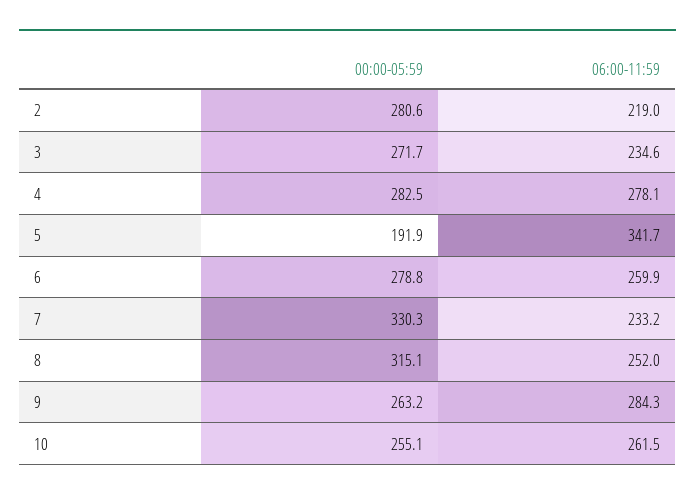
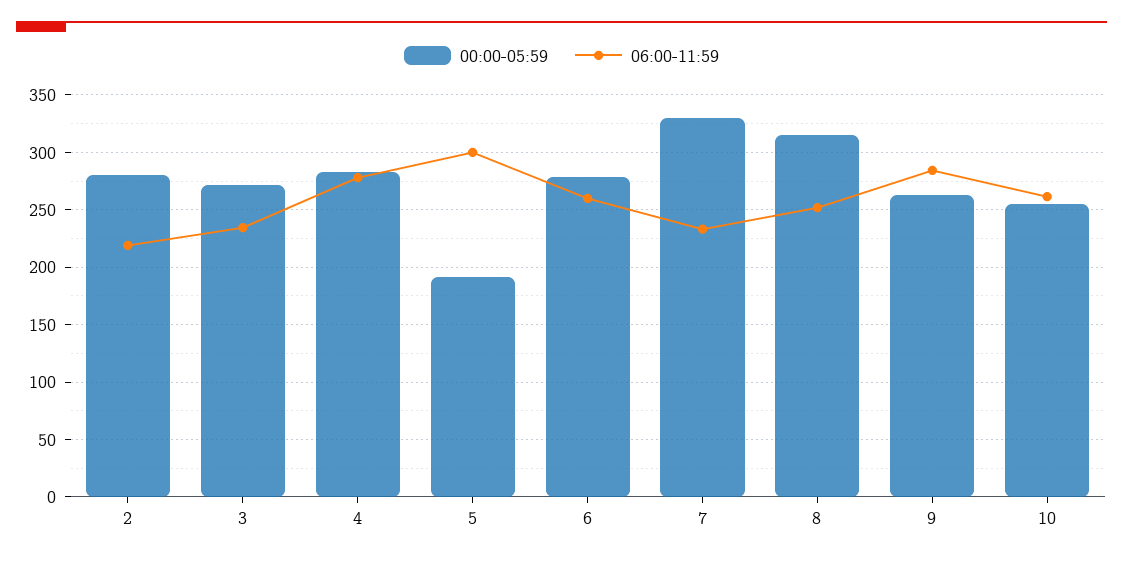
  {
    "00:00-05:59": {
      "2": 280.6,
      "3": 271.7,
      "4": 282.5,
      "5": 191.9,
      "6": 278.8,
      "7": 330.3,
      "8": 315.1,
      "9": 263.2,
      "10": 255.1
    },
    "06:00-11:59": {
      "2": 219,
      "3": 234.6,
      "4": 278.1,
-     "5": 341.7,
+     "5": 300,
      "6": 259.9,
      "7": 233.2,
      "8": 252,
      "9": 284.3,
      "10": 261.5
    }
  }

